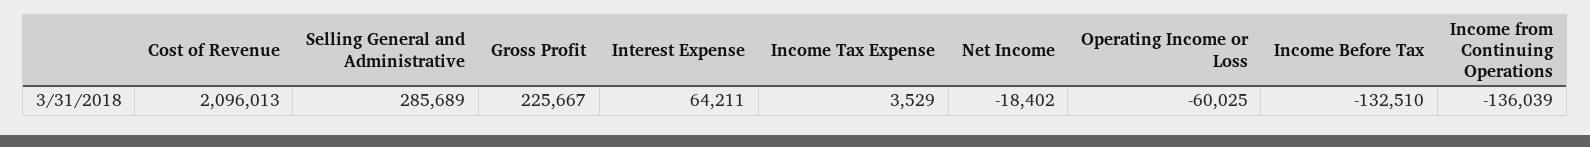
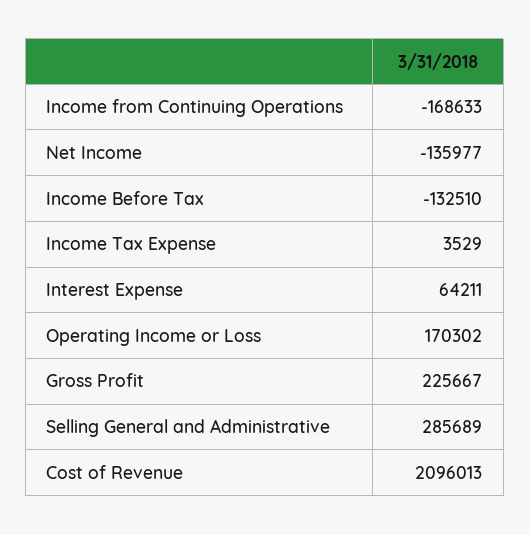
  {
    "Cost of Revenue": 2096013,
    "Selling General and Administrative": 285689,
    "Gross Profit": 225667,
    "Interest Expense": 64211,
    "Income Tax Expense": 3529,
-   "Net Income": -18402,
+   "Net Income": -135977,
-   "Operating Income or Loss": -60025,
+   "Operating Income or Loss": 170302,
    "Income Before Tax": -132510,
-   "Income from Continuing Operations": -136039
+   "Income from Continuing Operations": -168633
  }

